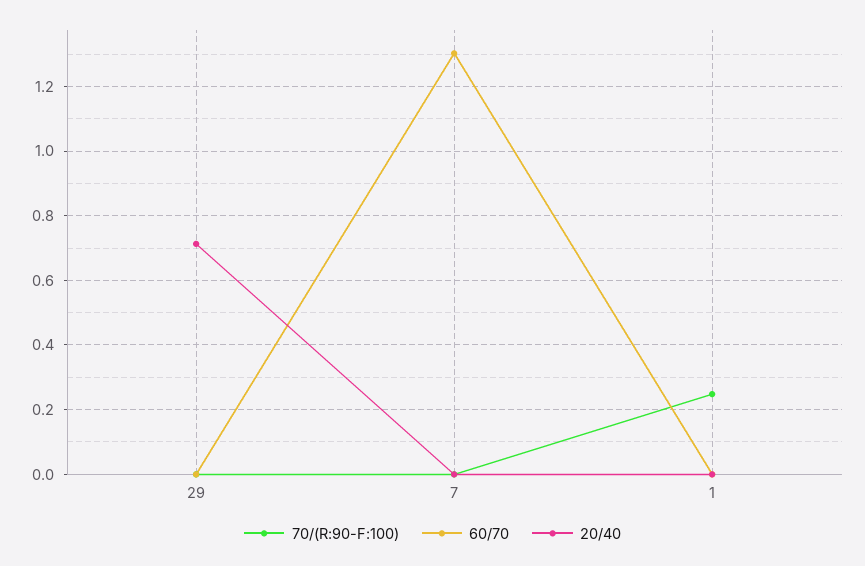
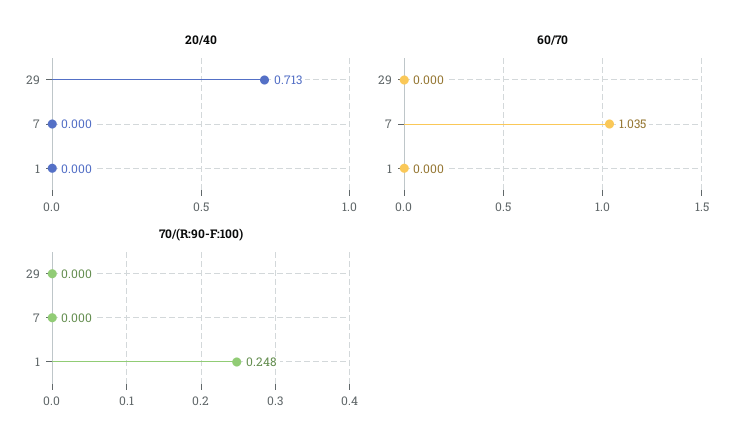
  {
    "70/(R:90-F:100)": {
      "29": 0,
      "7": 0,
      "1": 0.248
    },
    "60/70": {
      "29": 0,
-     "7": 1.3,
+     "7": 1.035,
      "1": 0
    },
    "20/40": {
      "29": 0.713,
      "7": 0,
      "1": 0
    }
  }

